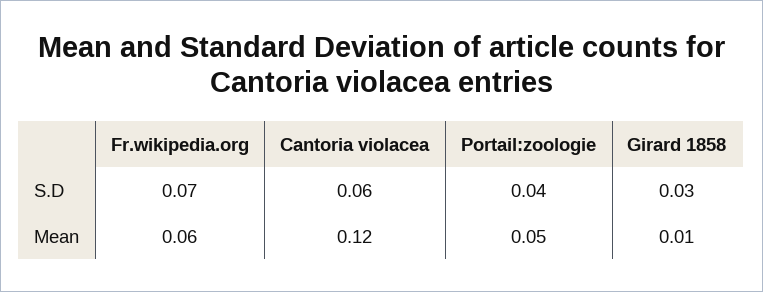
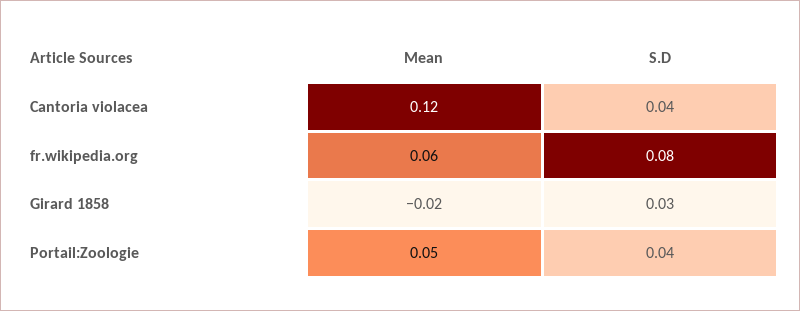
  {
    "Fr.wikipedia.org": {
-     "S.D": 0.07,
+     "S.D": 0.08,
      "Mean": 0.06
    },
    "Cantoria violacea": {
-     "S.D": 0.06,
+     "S.D": 0.04,
      "Mean": 0.12
    },
    "Portail:zoologie": {
      "S.D": 0.04,
      "Mean": 0.05
    },
    "Girard 1858": {
      "S.D": 0.03,
-     "Mean": 0.01
+     "Mean": -0.02
    }
  }

